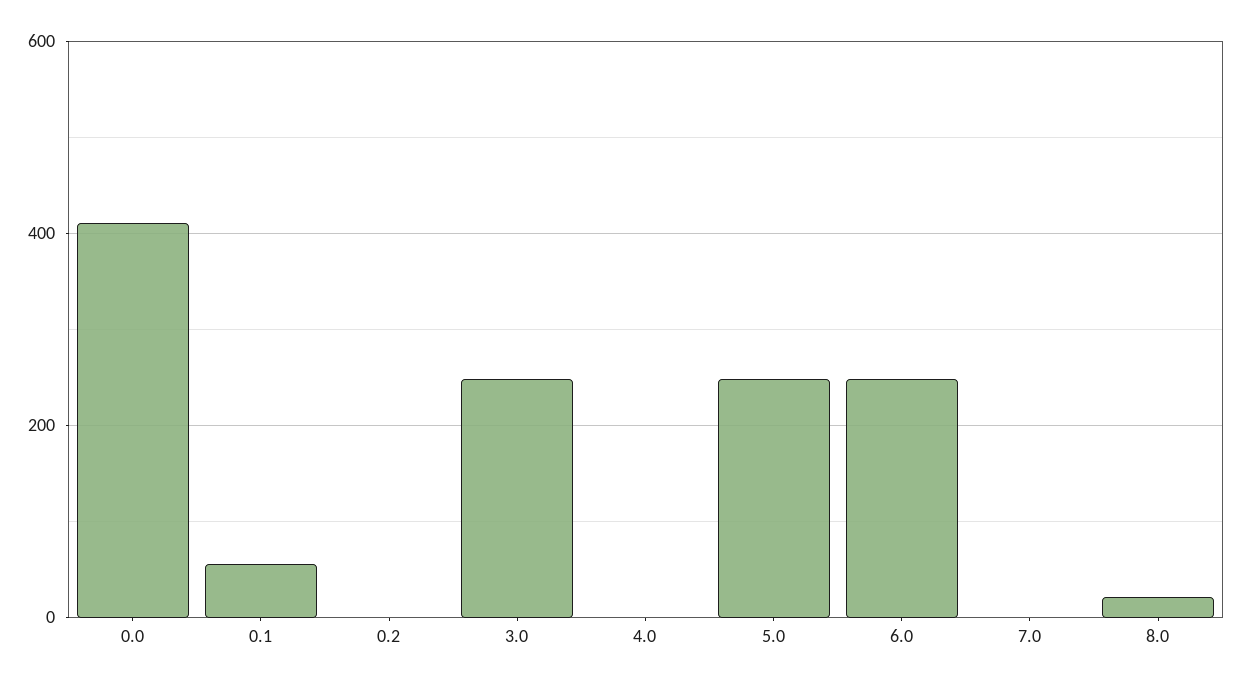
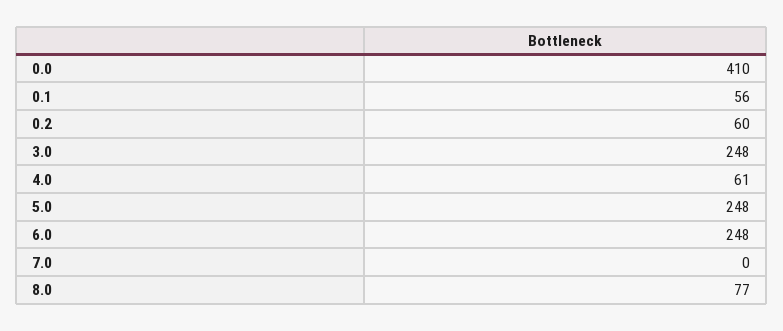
  {
    "0.0": 410,
    "0.1": 56,
-   "0.2": 0,
+   "0.2": 60,
    "3.0": 248,
-   "4.0": 0,
+   "4.0": 61,
    "5.0": 248,
    "6.0": 248,
    "7.0": 0,
-   "8.0": 20
+   "8.0": 77
  }

